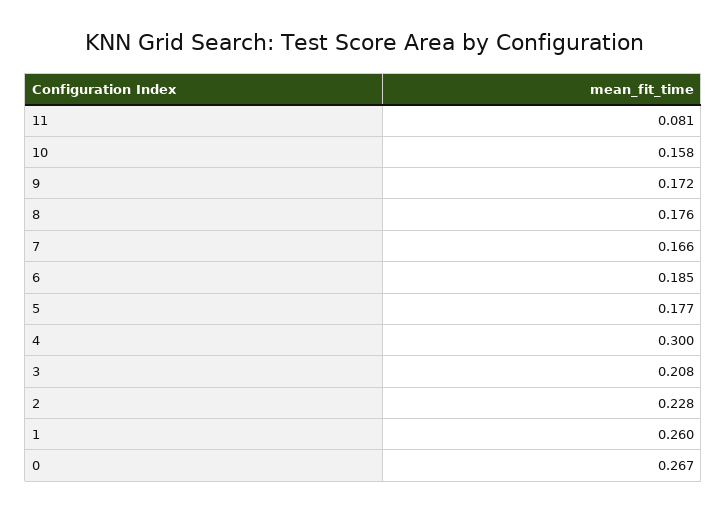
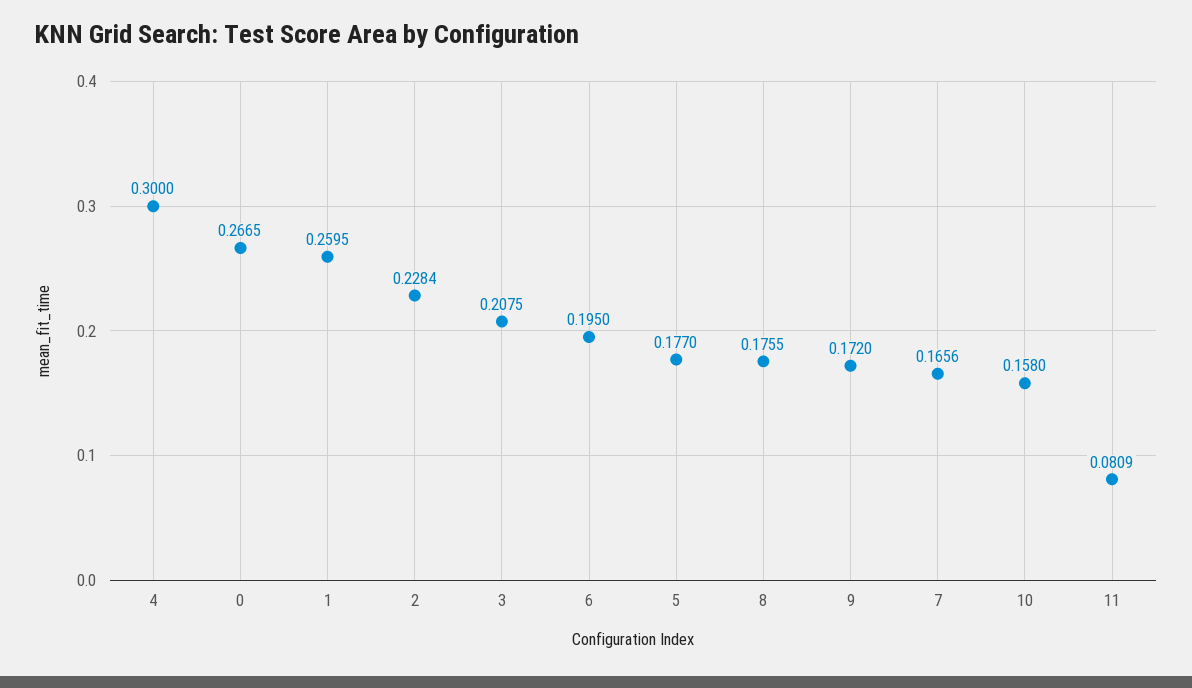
  {
    "11": 0.0809,
    "10": 0.158,
    "9": 0.172,
    "8": 0.1755,
    "7": 0.1656,
-   "6": 0.185,
+   "6": 0.195,
    "5": 0.177,
    "4": 0.3,
    "3": 0.2075,
    "2": 0.2284,
    "1": 0.2595,
    "0": 0.2665
  }

